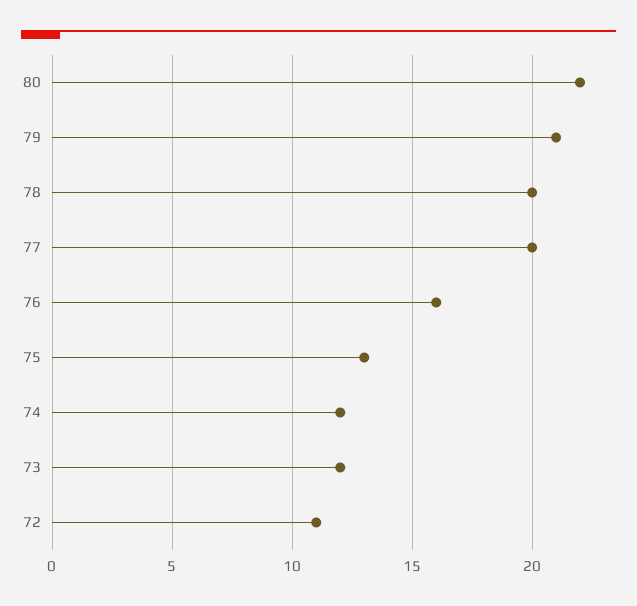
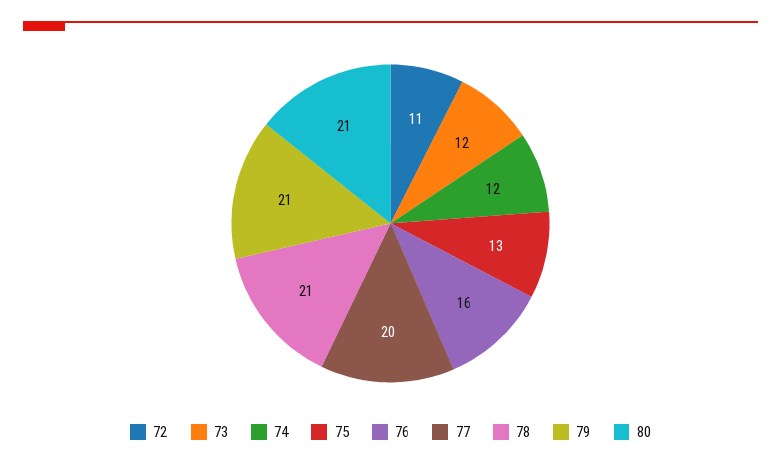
  {
-   "80": 22,
+   "80": 21,
    "79": 21,
-   "78": 20,
+   "78": 21,
    "77": 20,
    "76": 16,
    "75": 13,
    "74": 12,
    "73": 12,
    "72": 11
  }

